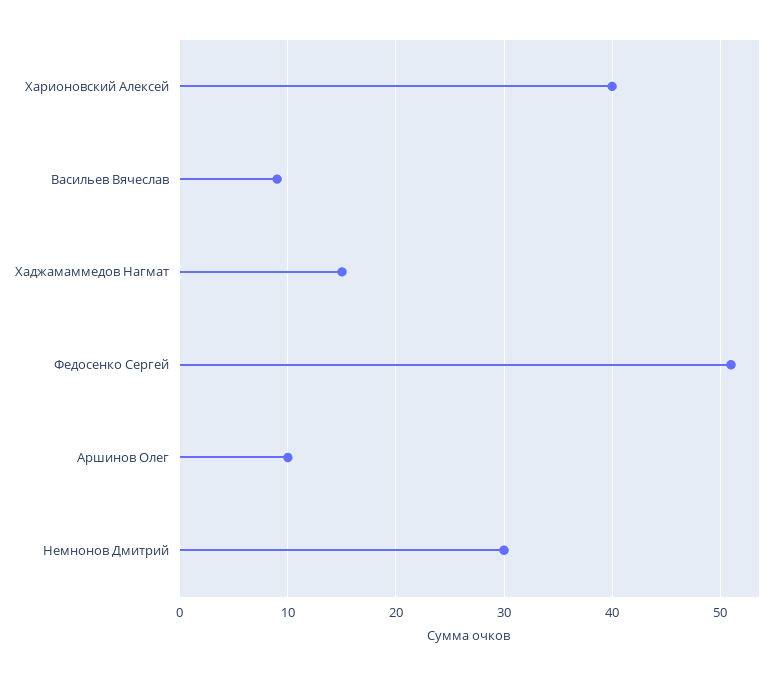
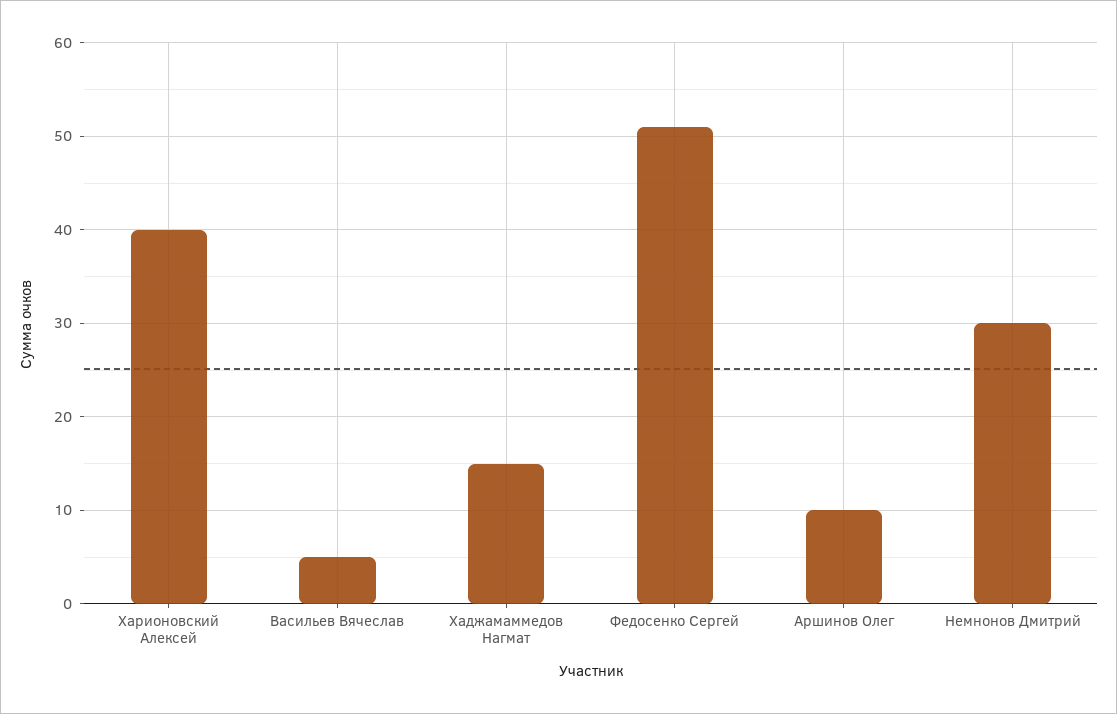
  {
    "Харионовский Алексей": 40,
-   "Васильев Вячеслав": 9,
+   "Васильев Вячеслав": 5,
    "Хаджамаммедов Нагмат": 15,
    "Федосенко Сергей": 51,
    "Аршинов Олег": 10,
    "Немнонов Дмитрий": 30
  }

